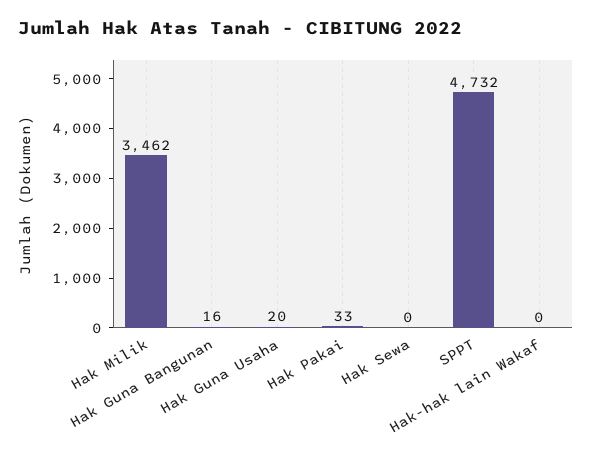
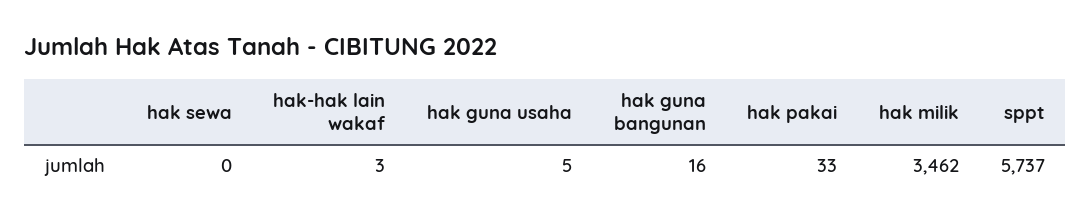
  {
    "Hak Milik": 3462,
    "Hak Guna Bangunan": 16,
-   "Hak Guna Usaha": 20,
+   "Hak Guna Usaha": 5,
    "Hak Pakai": 33,
    "Hak Sewa": 0,
-   "SPPT": 4732,
+   "SPPT": 5737,
-   "Hak-hak lain Wakaf": 0
+   "Hak-hak lain Wakaf": 3
  }

